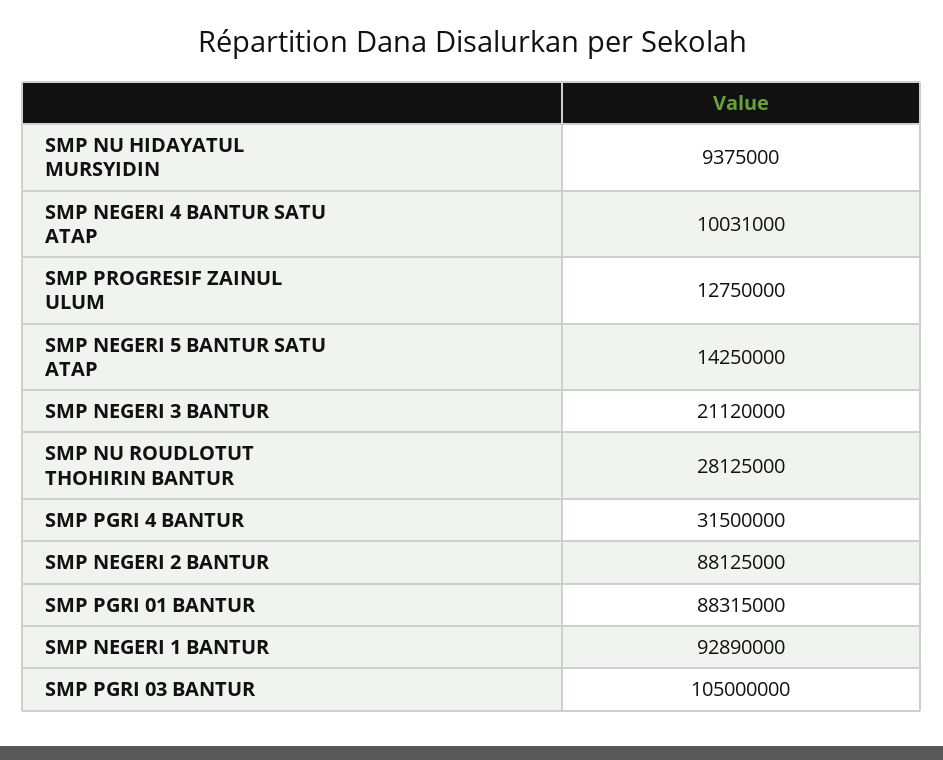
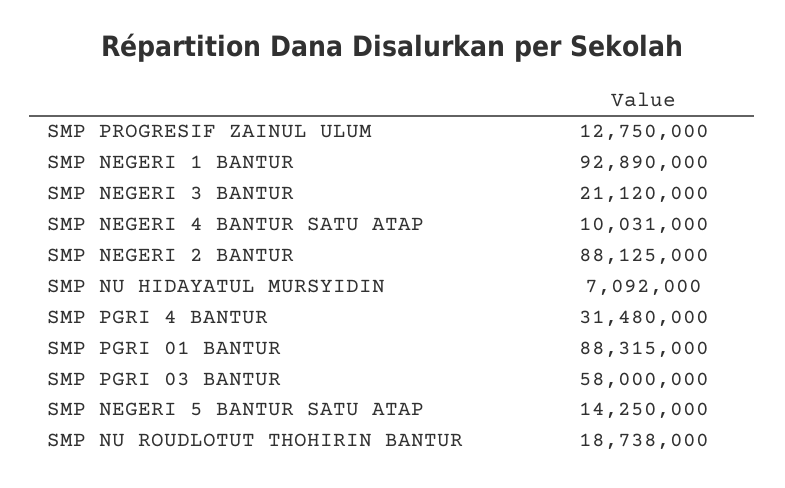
  {
-   "SMP NU HIDAYATUL MURSYIDIN": 9375000,
+   "SMP NU HIDAYATUL MURSYIDIN": 7092000,
    "SMP NEGERI 4 BANTUR SATU ATAP": 10031000,
    "SMP PROGRESIF ZAINUL ULUM": 12750000,
    "SMP NEGERI 5 BANTUR SATU ATAP": 14250000,
    "SMP NEGERI 3 BANTUR": 21120000,
-   "SMP NU ROUDLOTUT THOHIRIN BANTUR": 28125000,
+   "SMP NU ROUDLOTUT THOHIRIN BANTUR": 18738000,
-   "SMP PGRI 4 BANTUR": 31500000,
+   "SMP PGRI 4 BANTUR": 31480000,
    "SMP NEGERI 2 BANTUR": 88125000,
    "SMP PGRI 01 BANTUR": 88315000,
    "SMP NEGERI 1 BANTUR": 92890000,
-   "SMP PGRI 03 BANTUR": 105000000
+   "SMP PGRI 03 BANTUR": 58000000
  }

